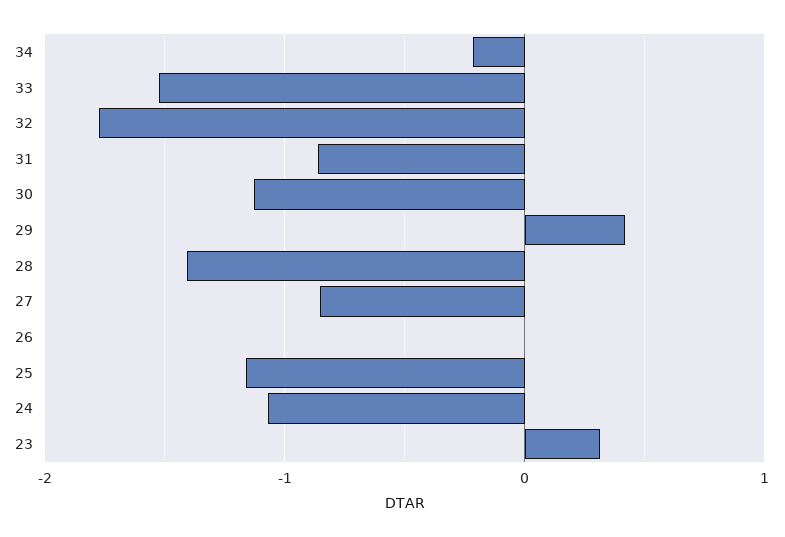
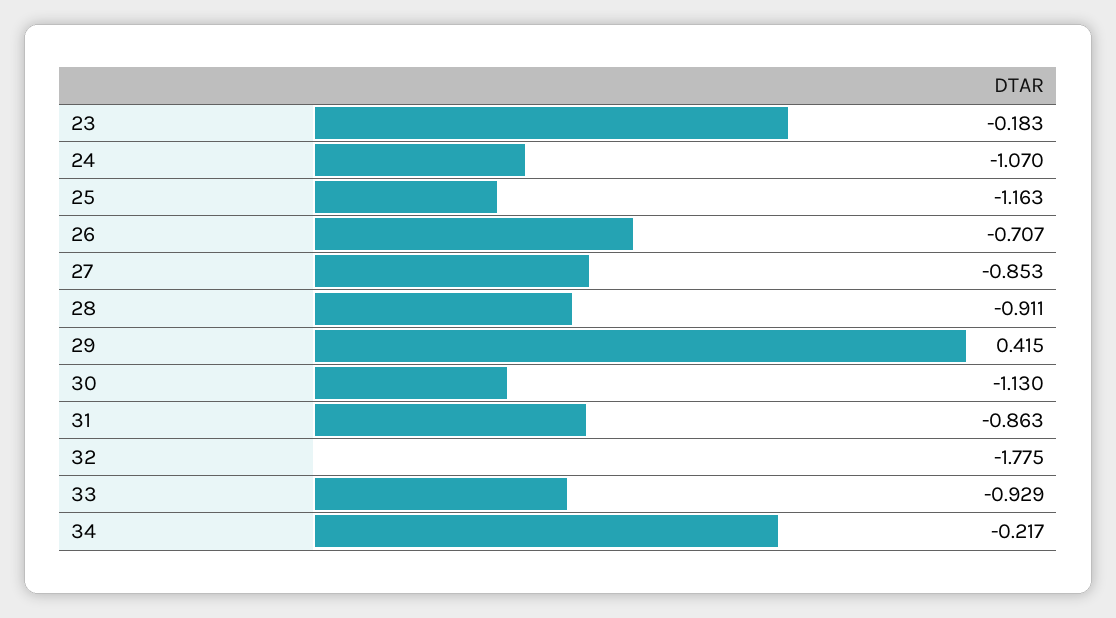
  {
    "34": -0.217,
-   "33": -1.5,
+   "33": -0.929,
    "32": -1.775,
    "31": -0.863,
    "30": -1.13,
    "29": 0.415,
-   "28": -1.4,
+   "28": -0.911,
    "27": -0.853,
-   "26": 0,
+   "26": -0.707,
    "25": -1.163,
    "24": -1.07,
-   "23": 0.3
+   "23": -0.183
  }

